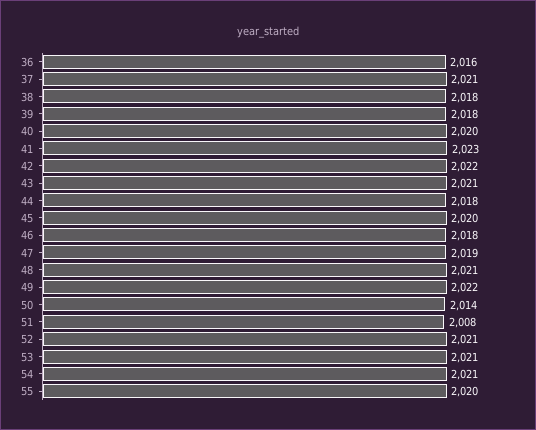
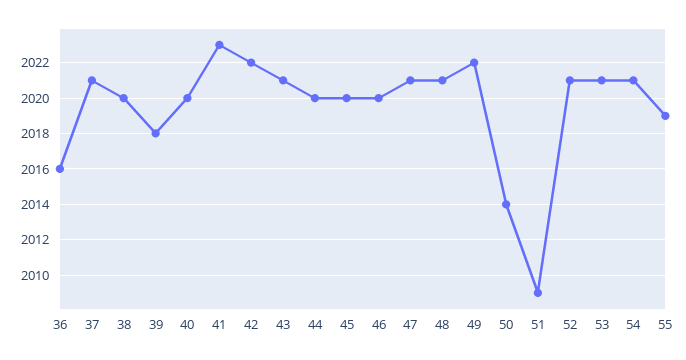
  {
    "36": 2016,
    "37": 2021,
-   "38": 2018,
+   "38": 2020,
    "39": 2018,
    "40": 2020,
    "41": 2023,
    "42": 2022,
    "43": 2021,
-   "44": 2018,
+   "44": 2020,
    "45": 2020,
-   "46": 2018,
+   "46": 2020,
-   "47": 2019,
+   "47": 2021,
    "48": 2021,
    "49": 2022,
    "50": 2014,
-   "51": 2008,
+   "51": 2009,
    "52": 2021,
    "53": 2021,
    "54": 2021,
-   "55": 2020
+   "55": 2019
  }

